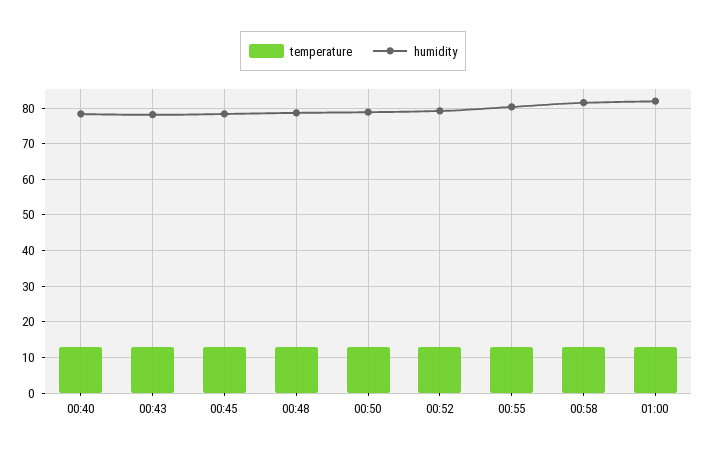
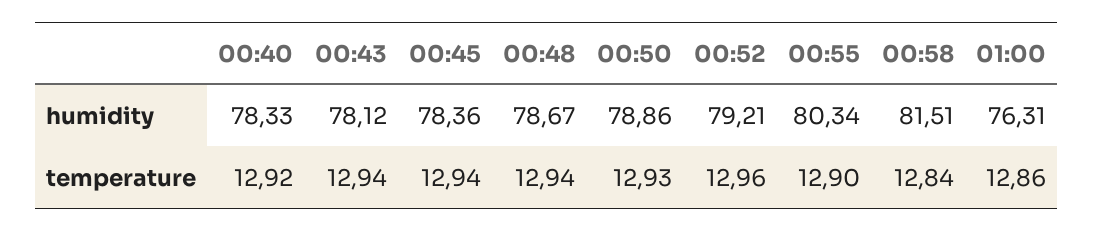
  {
    "temperature": {
      "00:40": 12.92,
      "00:43": 12.94,
      "00:45": 12.94,
      "00:48": 12.94,
      "00:50": 12.93,
      "00:52": 12.96,
      "00:55": 12.9,
      "00:58": 12.84,
      "01:00": 12.86
    },
    "humidity": {
      "00:40": 78.33,
      "00:43": 78.12,
      "00:45": 78.36,
      "00:48": 78.67,
      "00:50": 78.86,
      "00:52": 79.21,
      "00:55": 80.34,
      "00:58": 81.51,
-     "01:00": 82
+     "01:00": 76.31
    }
  }

